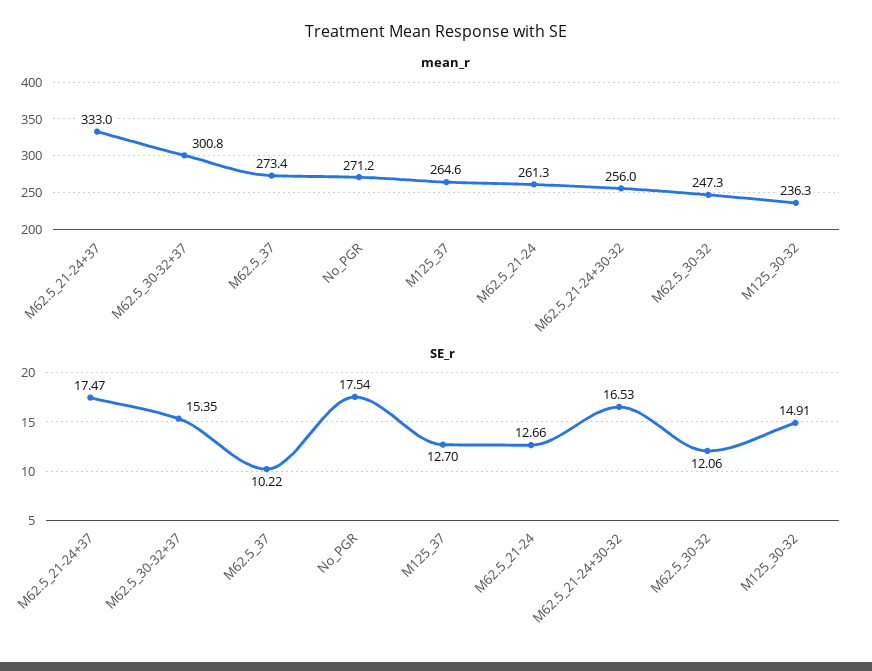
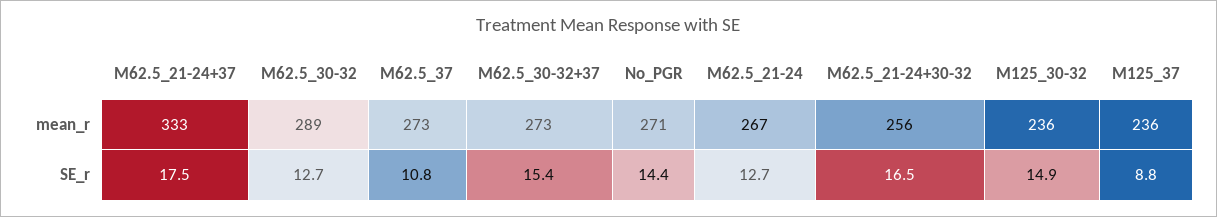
  {
    "mean_r": {
      "M62.5_21-24+37": 333,
-     "M62.5_30-32+37": 300.8,
+     "M62.5_30-32+37": 273,
      "M62.5_37": 273.4,
      "No_PGR": 271.2,
-     "M125_37": 264.6,
+     "M125_37": 236,
-     "M62.5_21-24": 261.3,
+     "M62.5_21-24": 267,
      "M62.5_21-24+30-32": 256,
-     "M62.5_30-32": 247.3,
+     "M62.5_30-32": 289,
      "M125_30-32": 236.3
    },
    "SE_r": {
      "M62.5_21-24+37": 17.47,
      "M62.5_30-32+37": 15.35,
-     "M62.5_37": 10.22,
+     "M62.5_37": 10.8,
-     "No_PGR": 17.54,
+     "No_PGR": 14.4,
-     "M125_37": 12.7,
+     "M125_37": 8.8,
      "M62.5_21-24": 12.66,
      "M62.5_21-24+30-32": 16.53,
-     "M62.5_30-32": 12.06,
+     "M62.5_30-32": 12.7,
      "M125_30-32": 14.91
    }
  }

